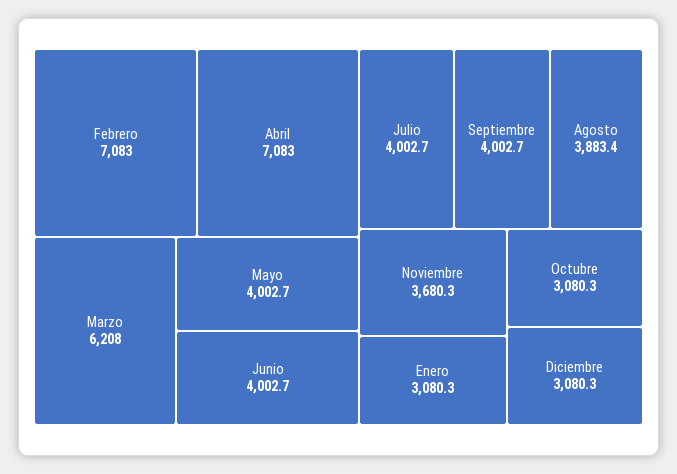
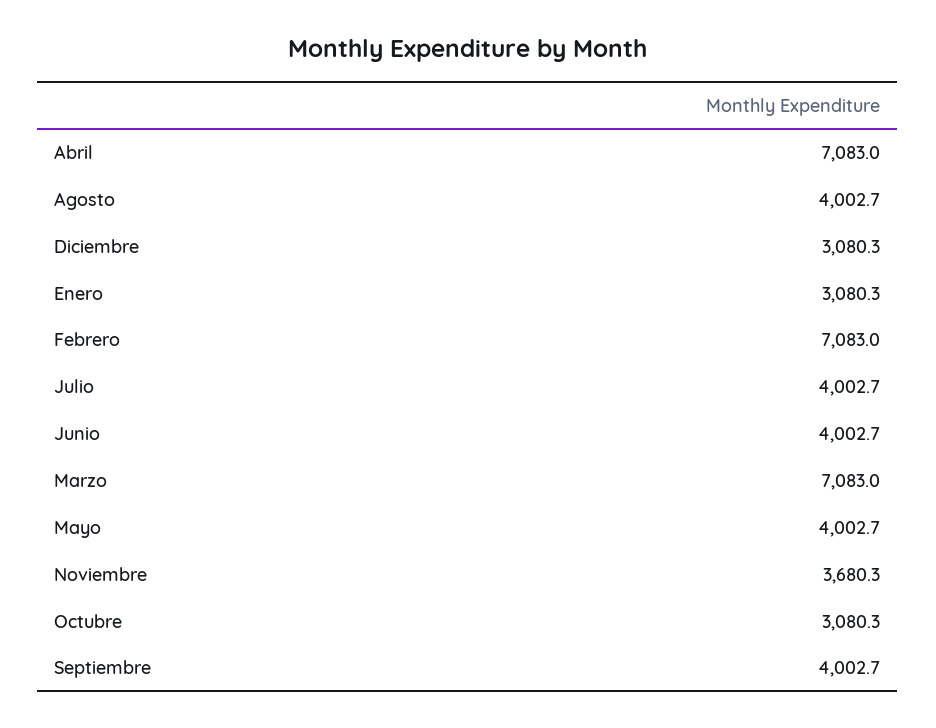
  {
    "Febrero": 7083,
    "Abril": 7083,
-   "Marzo": 6208,
+   "Marzo": 7083,
    "Mayo": 4002.7,
    "Junio": 4002.7,
    "Julio": 4002.7,
    "Septiembre": 4002.7,
-   "Agosto": 3883.4,
+   "Agosto": 4002.7,
    "Noviembre": 3680.3,
    "Enero": 3080.3,
    "Octubre": 3080.3,
    "Diciembre": 3080.3
  }

